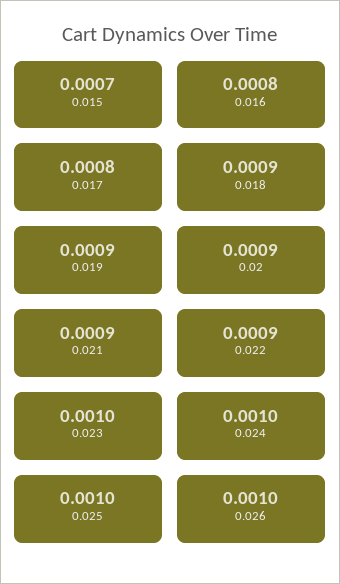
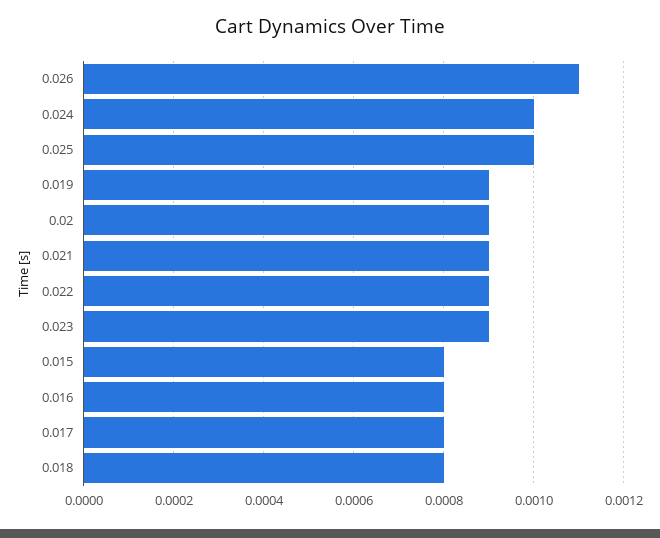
  {
-   "0.015": 0.0007,
+   "0.015": 0.0008,
    "0.016": 0.0008,
    "0.017": 0.0008,
-   "0.018": 0.0009,
+   "0.018": 0.0008,
    "0.019": 0.0009,
    "0.02": 0.0009,
    "0.021": 0.0009,
    "0.022": 0.0009,
-   "0.023": 0.001,
+   "0.023": 0.0009,
    "0.024": 0.001,
    "0.025": 0.001,
-   "0.026": 0.001
+   "0.026": 0.0011
  }

